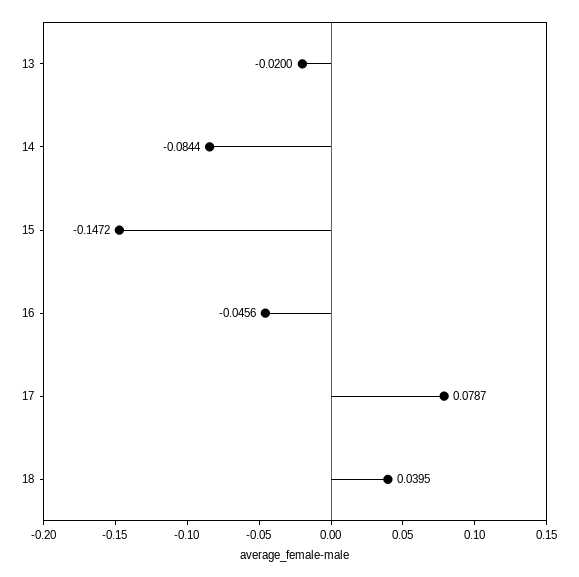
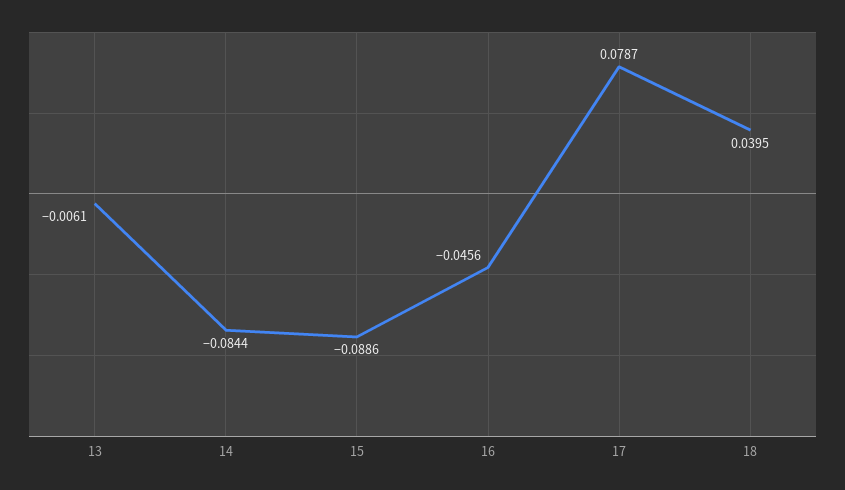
  {
-   "13": -0.02,
+   "13": -0.0061,
    "14": -0.0844,
-   "15": -0.1472,
+   "15": -0.0886,
    "16": -0.0456,
    "17": 0.0787,
    "18": 0.0395
  }

